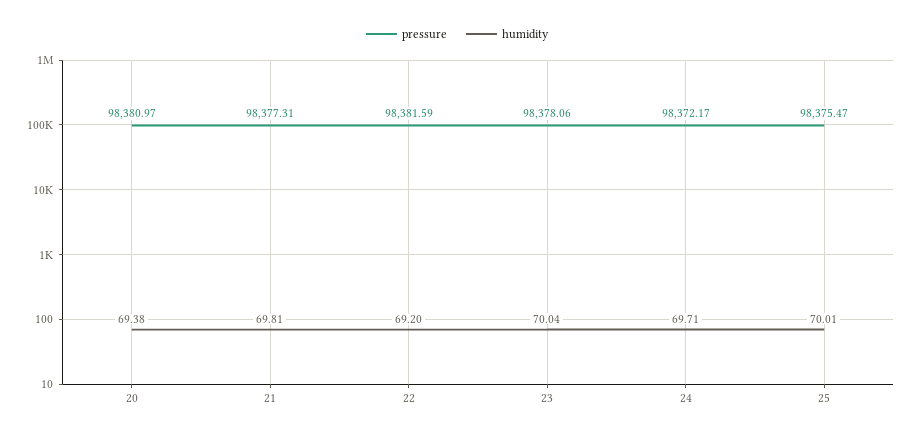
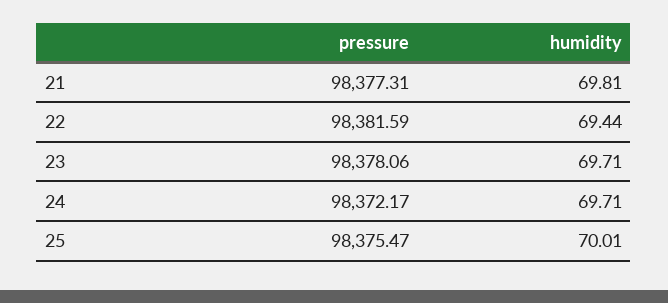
  {
    "pressure": {
-     "20": 98380.97,
      "21": 98377.31,
      "22": 98381.59,
      "23": 98378.06,
      "24": 98372.17,
      "25": 98375.47
    },
    "humidity": {
-     "20": 69.38,
      "21": 69.81,
-     "22": 69.2,
+     "22": 69.44,
-     "23": 70.04,
+     "23": 69.71,
      "24": 69.71,
      "25": 70.01
    }
  }

